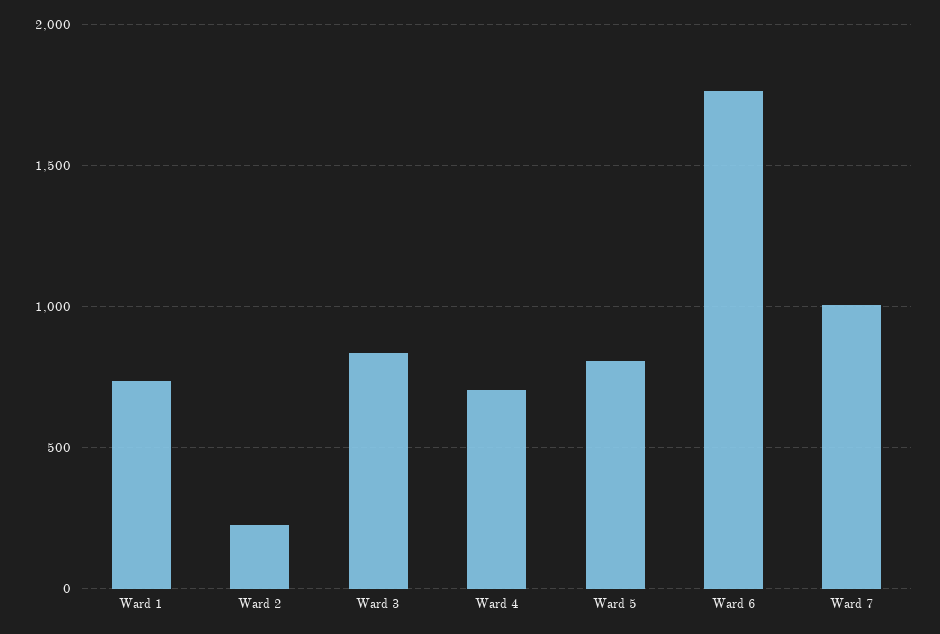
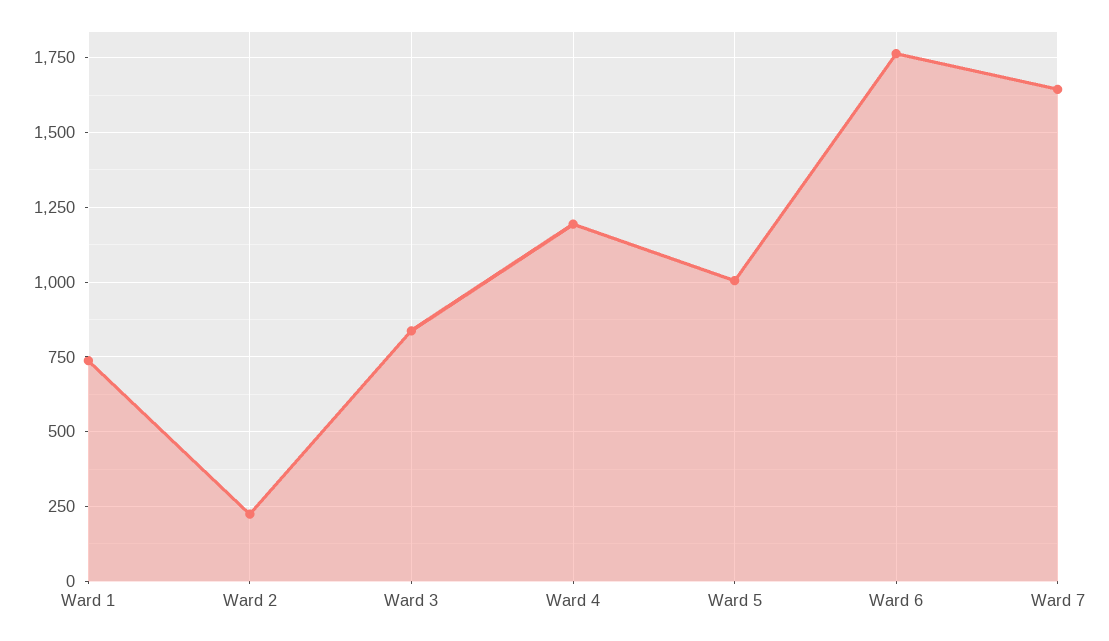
  {
    "Ward 1": 725,
    "Ward 2": 225,
    "Ward 3": 825,
-   "Ward 4": 700,
+   "Ward 4": 1200,
-   "Ward 5": 800,
+   "Ward 5": 1000,
    "Ward 6": 1775,
-   "Ward 7": 1000
+   "Ward 7": 1650
  }

